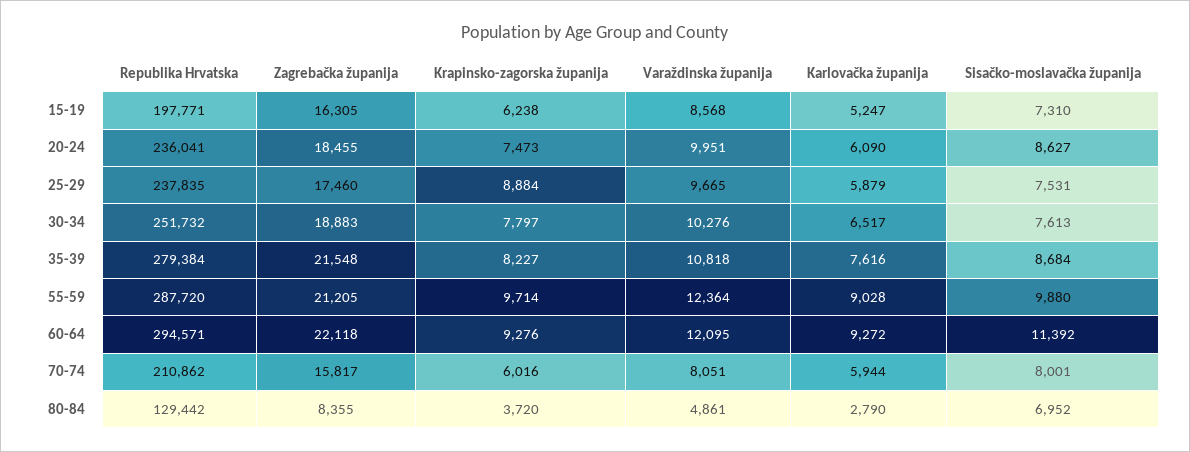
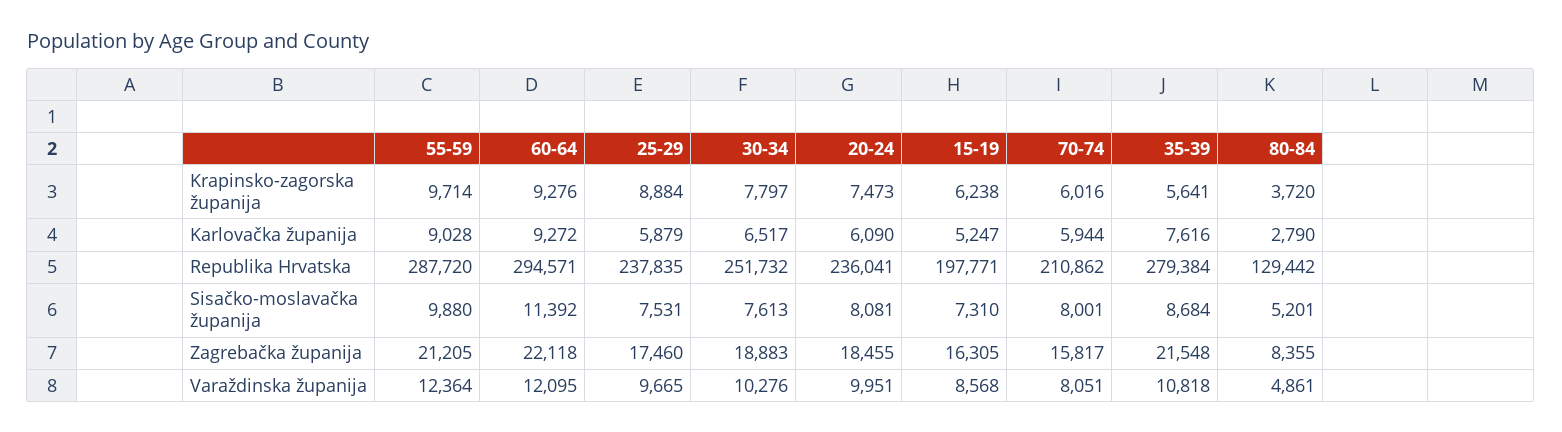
  {
    "Republika Hrvatska": {
      "15-19": 197771,
      "20-24": 236041,
      "25-29": 237835,
      "30-34": 251732,
      "35-39": 279384,
      "55-59": 287720,
      "60-64": 294571,
      "70-74": 210862,
      "80-84": 129442
    },
    "Zagrebačka županija": {
      "15-19": 16305,
      "20-24": 18455,
      "25-29": 17460,
      "30-34": 18883,
      "35-39": 21548,
      "55-59": 21205,
      "60-64": 22118,
      "70-74": 15817,
      "80-84": 8355
    },
    "Krapinsko-zagorska županija": {
      "15-19": 6238,
      "20-24": 7473,
      "25-29": 8884,
      "30-34": 7797,
-     "35-39": 8227,
+     "35-39": 5641,
      "55-59": 9714,
      "60-64": 9276,
      "70-74": 6016,
      "80-84": 3720
    },
    "Varaždinska županija": {
      "15-19": 8568,
      "20-24": 9951,
      "25-29": 9665,
      "30-34": 10276,
      "35-39": 10818,
      "55-59": 12364,
      "60-64": 12095,
      "70-74": 8051,
      "80-84": 4861
    },
    "Karlovačka županija": {
      "15-19": 5247,
      "20-24": 6090,
      "25-29": 5879,
      "30-34": 6517,
      "35-39": 7616,
      "55-59": 9028,
      "60-64": 9272,
      "70-74": 5944,
      "80-84": 2790
    },
    "Sisačko-moslavačka županija": {
      "15-19": 7310,
-     "20-24": 8627,
+     "20-24": 8081,
      "25-29": 7531,
      "30-34": 7613,
      "35-39": 8684,
      "55-59": 9880,
      "60-64": 11392,
      "70-74": 8001,
-     "80-84": 6952
+     "80-84": 5201
    }
  }

